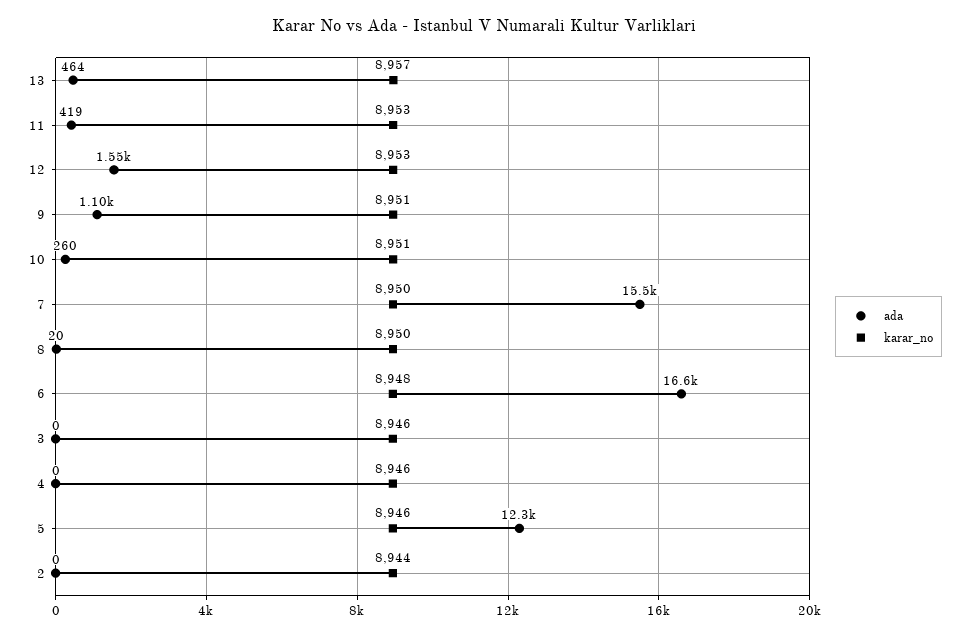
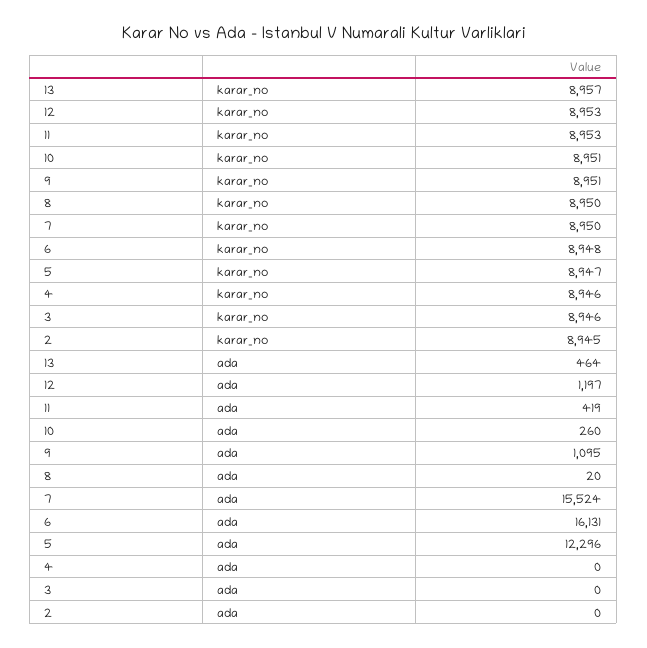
  {
    "ada": {
      "13": 464,
      "11": 419,
-     "12": 1550,
+     "12": 1197,
      "9": 1095,
      "10": 260,
      "7": 15524,
      "8": 20,
-     "6": 16600,
+     "6": 16131,
      "3": 0,
      "4": 0,
      "5": 12296,
      "2": 0
    },
    "karar_no": {
      "13": 8957,
      "11": 8953,
      "12": 8953,
      "9": 8951,
      "10": 8951,
      "7": 8950,
      "8": 8950,
      "6": 8948,
      "3": 8946,
      "4": 8946,
-     "5": 8946,
+     "5": 8947,
-     "2": 8944
+     "2": 8945
    }
  }

